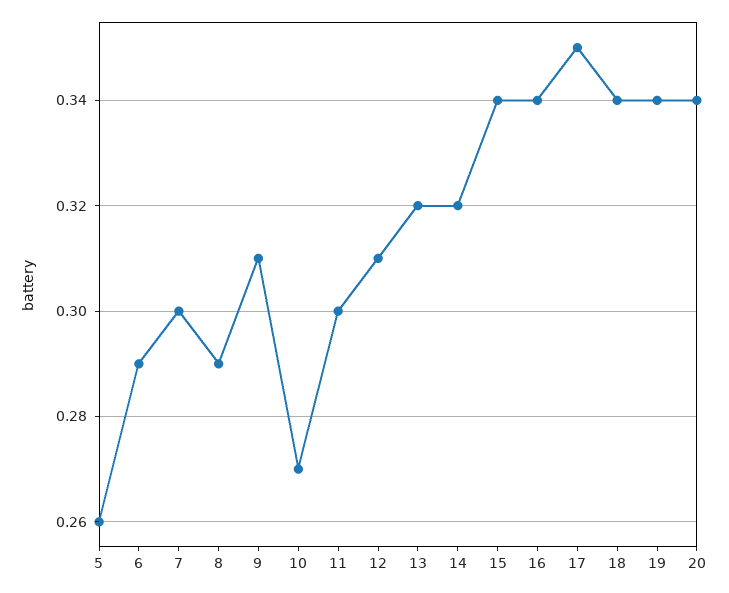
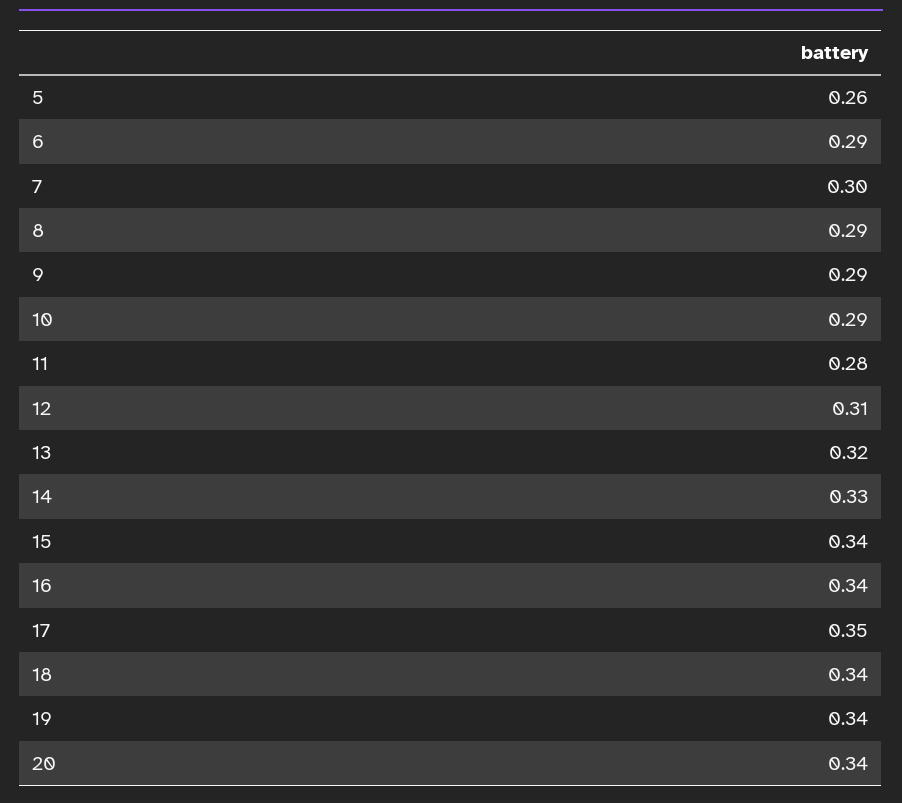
  {
    "5": 0.26,
    "6": 0.29,
    "7": 0.3,
    "8": 0.29,
-   "9": 0.31,
+   "9": 0.29,
-   "10": 0.27,
+   "10": 0.29,
-   "11": 0.3,
+   "11": 0.28,
    "12": 0.31,
    "13": 0.32,
-   "14": 0.32,
+   "14": 0.33,
    "15": 0.34,
    "16": 0.34,
    "17": 0.35,
    "18": 0.34,
    "19": 0.34,
    "20": 0.34
  }

